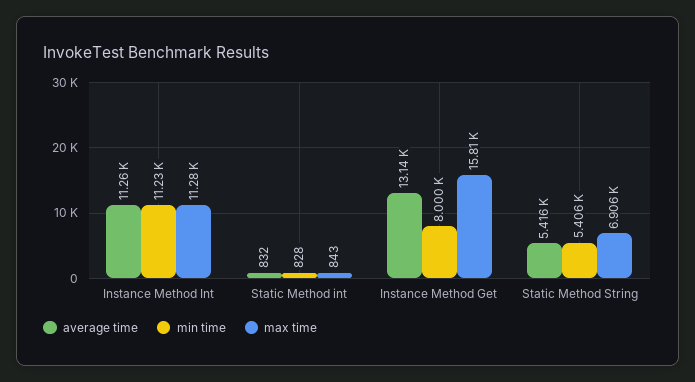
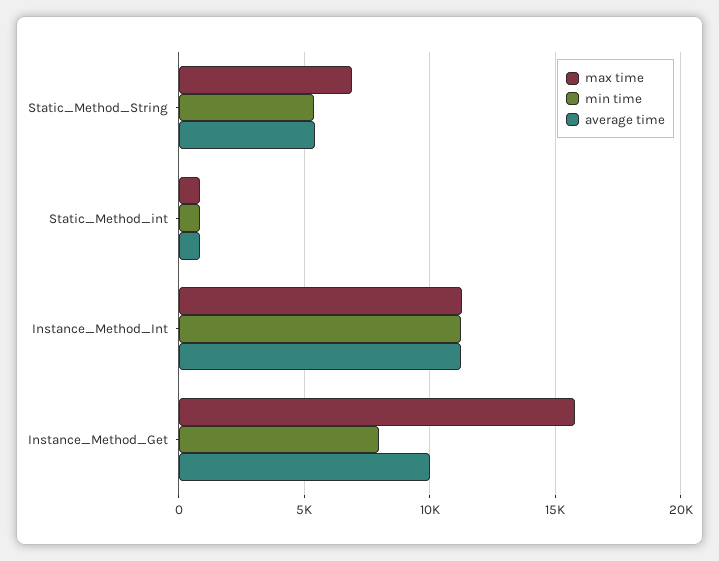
  {
    "average time": {
      "Instance Method Int": 11260,
      "Static Method int": 832,
-     "Instance Method Get": 13140,
+     "Instance Method Get": 10000,
      "Static Method String": 5416
    },
    "min time": {
      "Instance Method Int": 11230,
      "Static Method int": 828,
      "Instance Method Get": 8000,
      "Static Method String": 5406
    },
    "max time": {
      "Instance Method Int": 11280,
      "Static Method int": 843,
      "Instance Method Get": 15810,
      "Static Method String": 6906
    }
  }

